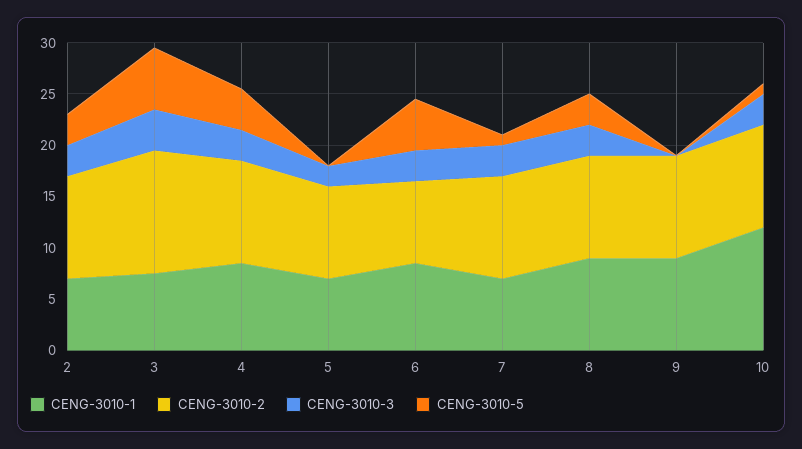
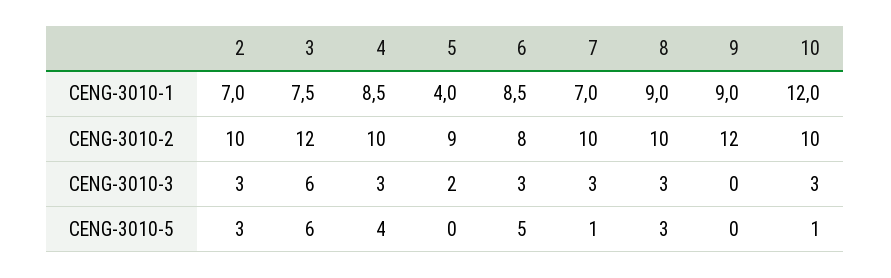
  {
    "CENG-3010-1": {
      "2": 7,
      "3": 7.5,
      "4": 8.5,
-     "5": 7,
+     "5": 4,
      "6": 8.5,
      "7": 7,
      "8": 9,
      "9": 9,
      "10": 12
    },
    "CENG-3010-2": {
      "2": 10,
      "3": 12,
      "4": 10,
      "5": 9,
      "6": 8,
      "7": 10,
      "8": 10,
-     "9": 10,
+     "9": 12,
      "10": 10
    },
    "CENG-3010-3": {
      "2": 3,
-     "3": 4,
+     "3": 6,
      "4": 3,
      "5": 2,
      "6": 3,
      "7": 3,
      "8": 3,
      "9": 0,
      "10": 3
    },
    "CENG-3010-5": {
      "2": 3,
      "3": 6,
      "4": 4,
      "5": 0,
      "6": 5,
      "7": 1,
      "8": 3,
      "9": 0,
      "10": 1
    }
  }

